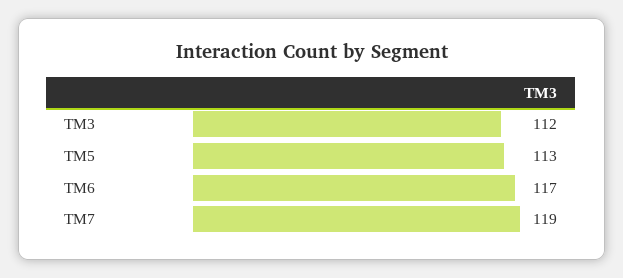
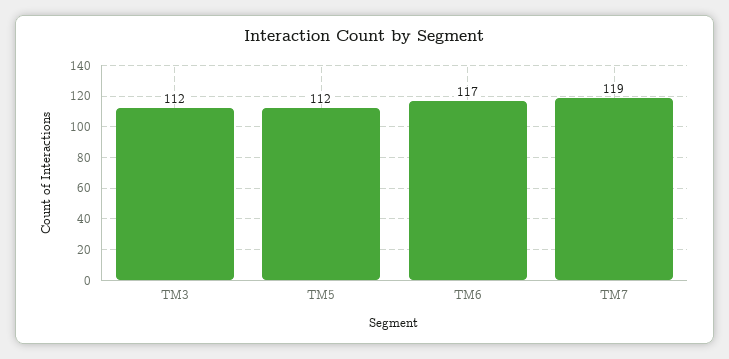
  {
    "TM3": 112,
-   "TM5": 113,
+   "TM5": 112,
    "TM6": 117,
    "TM7": 119
  }

